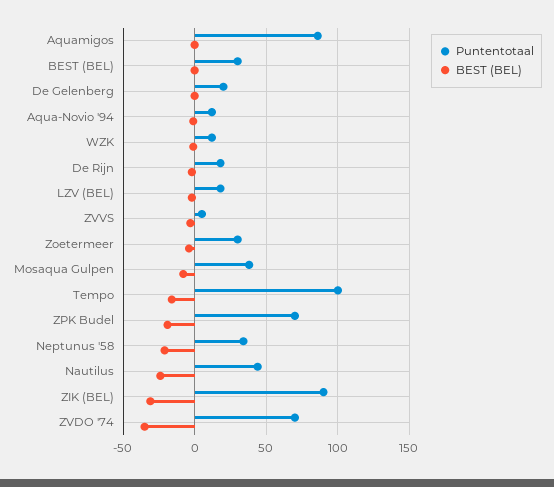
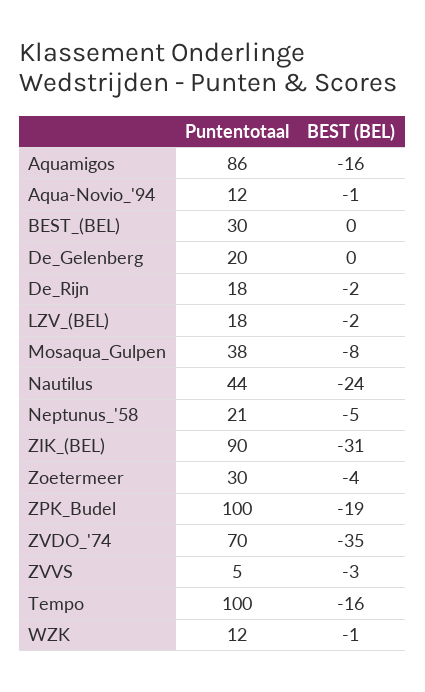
  {
    "Puntentotaal": {
      "Aquamigos": 86,
      "BEST (BEL)": 30,
      "De Gelenberg": 20,
      "Aqua-Novio '94": 12,
      "WZK": 12,
      "De Rijn": 18,
      "LZV (BEL)": 18,
      "ZVVS": 5,
      "Zoetermeer": 30,
      "Mosaqua Gulpen": 38,
      "Tempo": 100,
-     "ZPK Budel": 70,
+     "ZPK Budel": 100,
-     "Neptunus '58": 35,
+     "Neptunus '58": 21,
      "Nautilus": 44,
      "ZIK (BEL)": 90,
      "ZVDO '74": 70
    },
    "BEST (BEL)": {
-     "Aquamigos": 0,
+     "Aquamigos": -16,
      "BEST (BEL)": 0,
      "De Gelenberg": 0,
      "Aqua-Novio '94": -1,
      "WZK": -1,
      "De Rijn": -2,
      "LZV (BEL)": -2,
      "ZVVS": -3,
      "Zoetermeer": -4,
      "Mosaqua Gulpen": -8,
      "Tempo": -16,
      "ZPK Budel": -19,
-     "Neptunus '58": -20,
+     "Neptunus '58": -5,
      "Nautilus": -24,
      "ZIK (BEL)": -31,
      "ZVDO '74": -35
    }
  }

